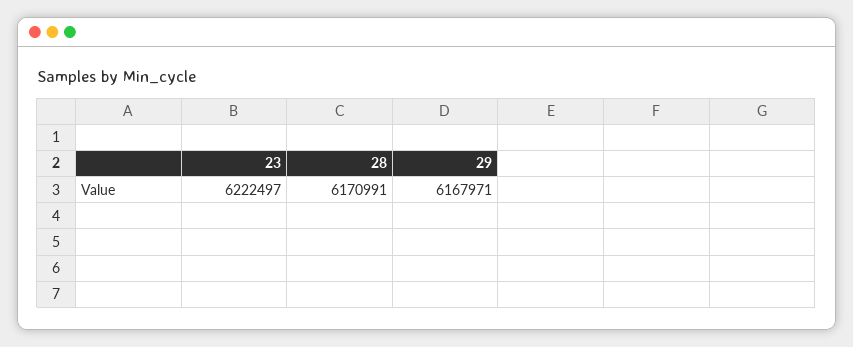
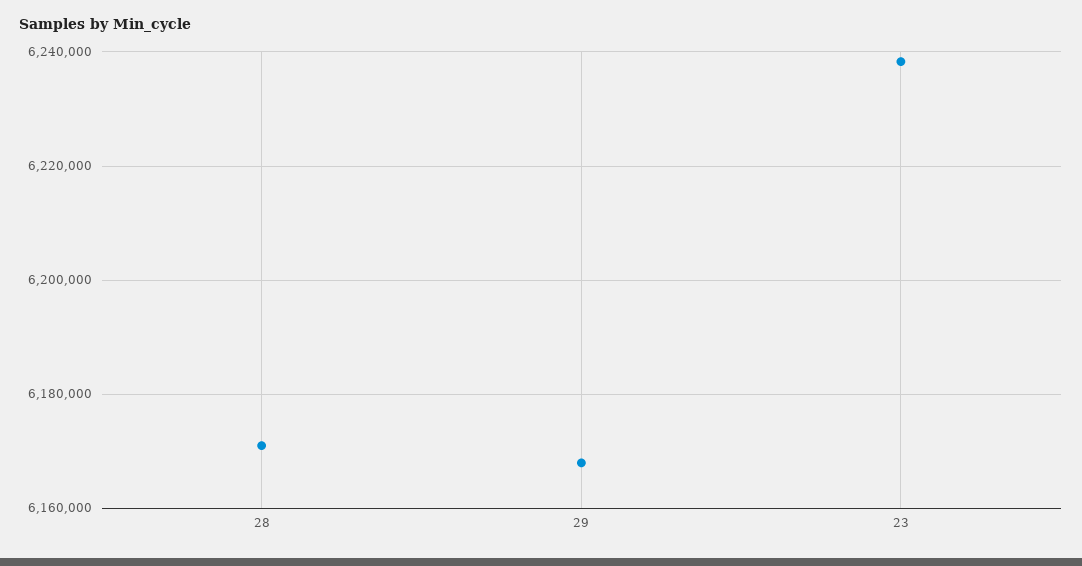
  {
-   "23": 6222497,
+   "23": 6238000,
    "28": 6170991,
    "29": 6167971
  }

